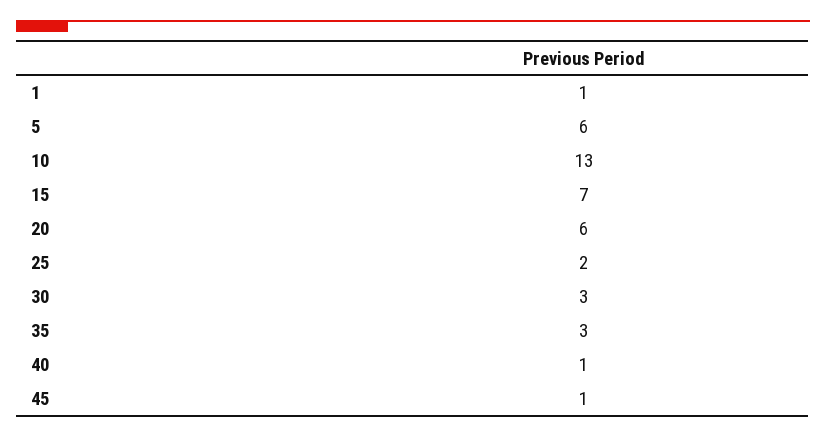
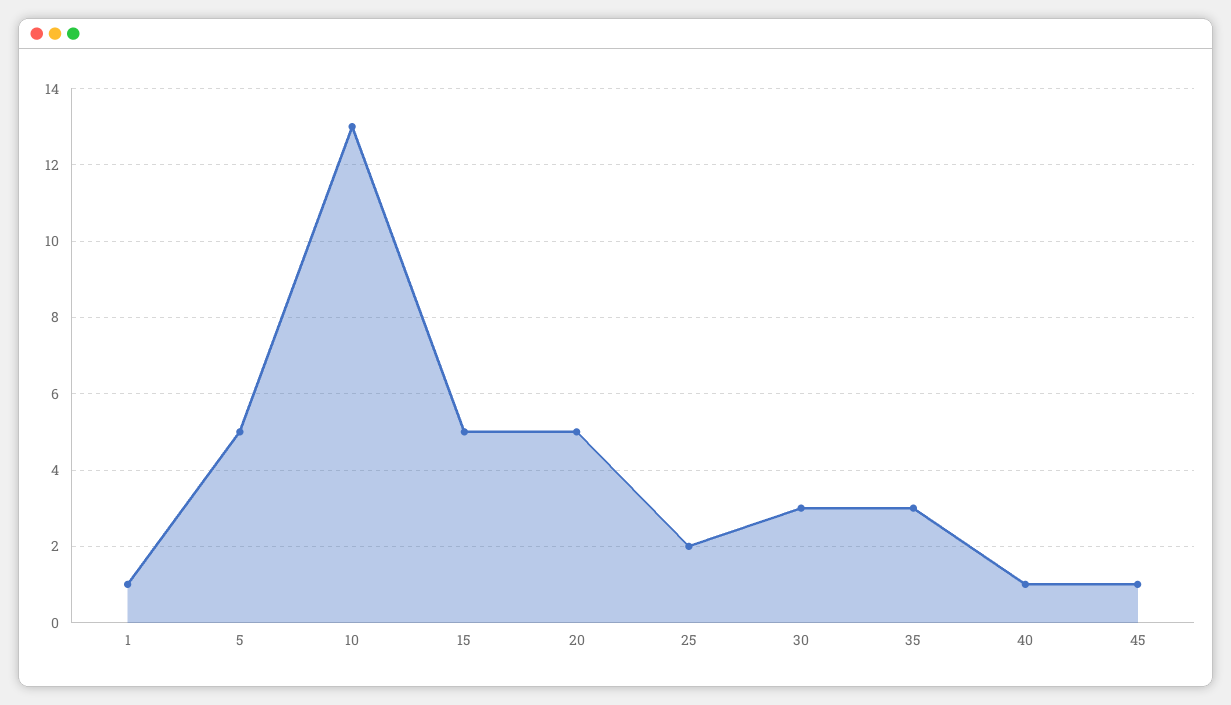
  {
    "1": 1,
-   "5": 6,
+   "5": 5,
    "10": 13,
-   "15": 7,
+   "15": 5,
-   "20": 6,
+   "20": 5,
    "25": 2,
    "30": 3,
    "35": 3,
    "40": 1,
    "45": 1
  }

